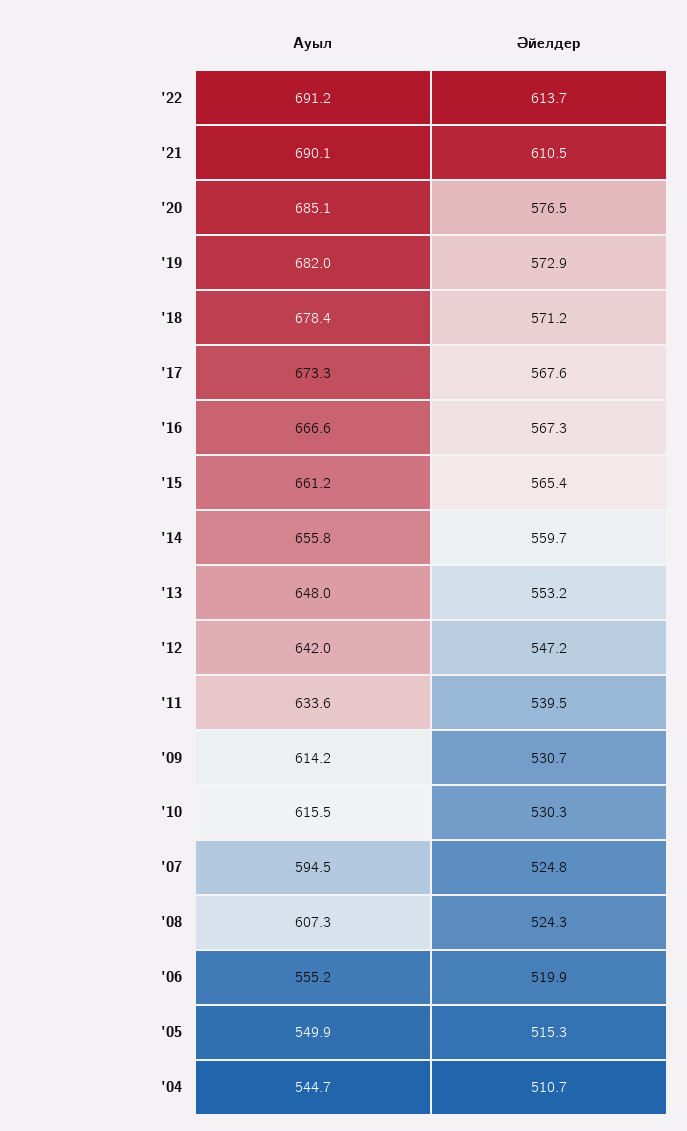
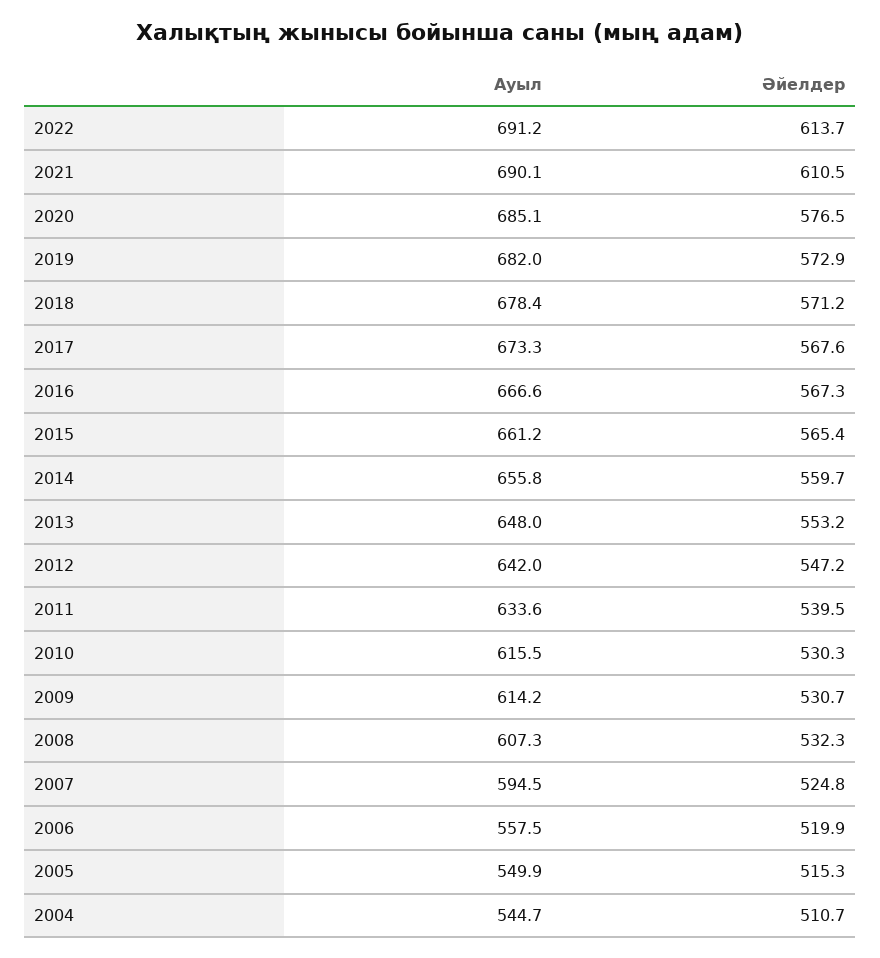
  {
    "Ауыл": {
      "'22": 691.2,
      "'21": 690.1,
      "'20": 685.1,
      "'19": 682,
      "'18": 678.4,
      "'17": 673.3,
      "'16": 666.6,
      "'15": 661.2,
      "'14": 655.8,
      "'13": 648,
      "'12": 642,
      "'11": 633.6,
      "'09": 614.2,
      "'10": 615.5,
      "'07": 594.5,
      "'08": 607.3,
-     "'06": 555.2,
+     "'06": 557.5,
      "'05": 549.9,
      "'04": 544.7
    },
    "Әйелдер": {
      "'22": 613.7,
      "'21": 610.5,
      "'20": 576.5,
      "'19": 572.9,
      "'18": 571.2,
      "'17": 567.6,
      "'16": 567.3,
      "'15": 565.4,
      "'14": 559.7,
      "'13": 553.2,
      "'12": 547.2,
      "'11": 539.5,
      "'09": 530.7,
      "'10": 530.3,
      "'07": 524.8,
-     "'08": 524.3,
+     "'08": 532.3,
      "'06": 519.9,
      "'05": 515.3,
      "'04": 510.7
    }
  }

